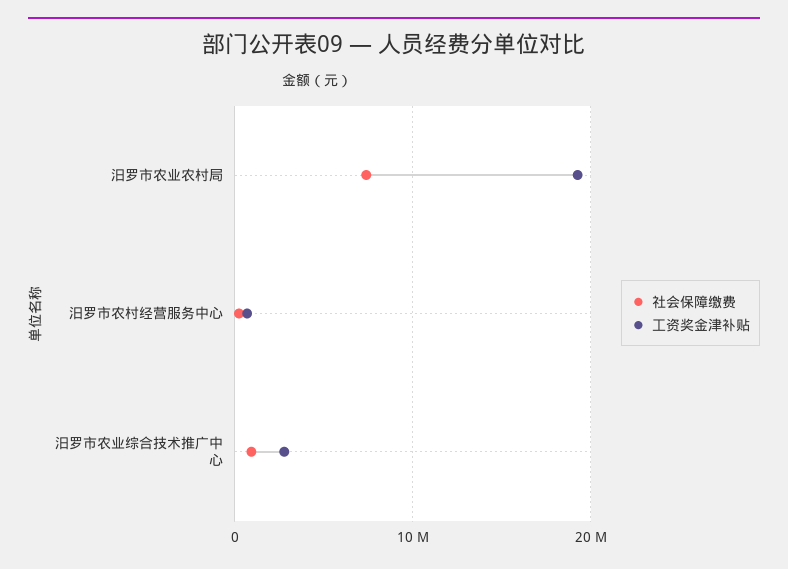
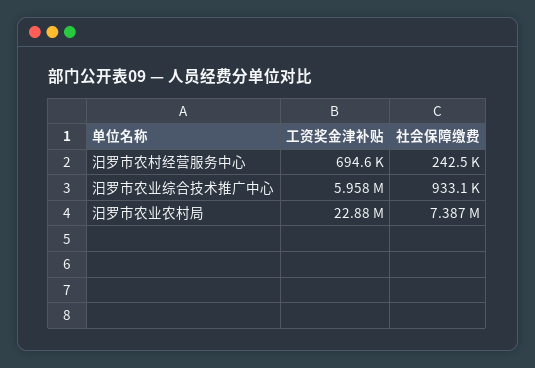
  {
    "社会保障缴费": {
      "汨罗市农业农村局": 7387000,
      "汨罗市农村经营服务中心": 242500,
      "汨罗市农业综合技术推广中心": 933100
    },
    "工资奖金津补贴": {
-     "汨罗市农业农村局": 19000000,
+     "汨罗市农业农村局": 22880000,
      "汨罗市农村经营服务中心": 694600,
-     "汨罗市农业综合技术推广中心": 3000000
+     "汨罗市农业综合技术推广中心": 5958000
    }
  }

